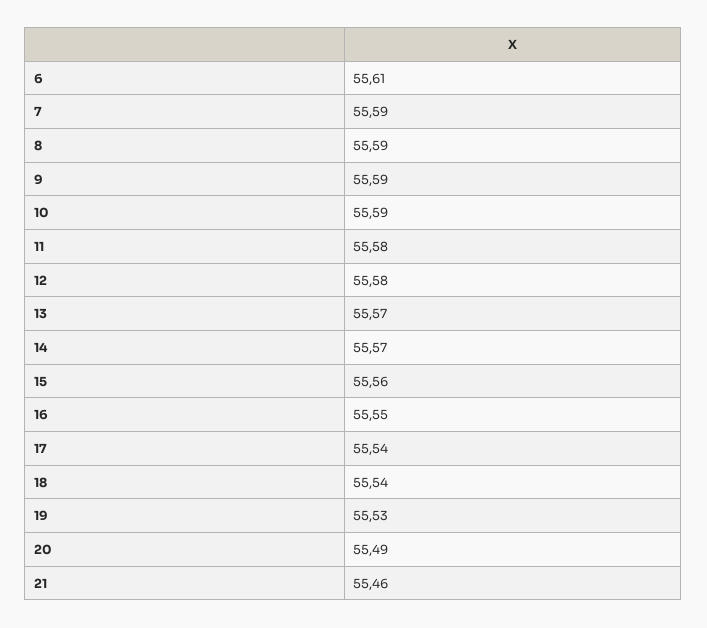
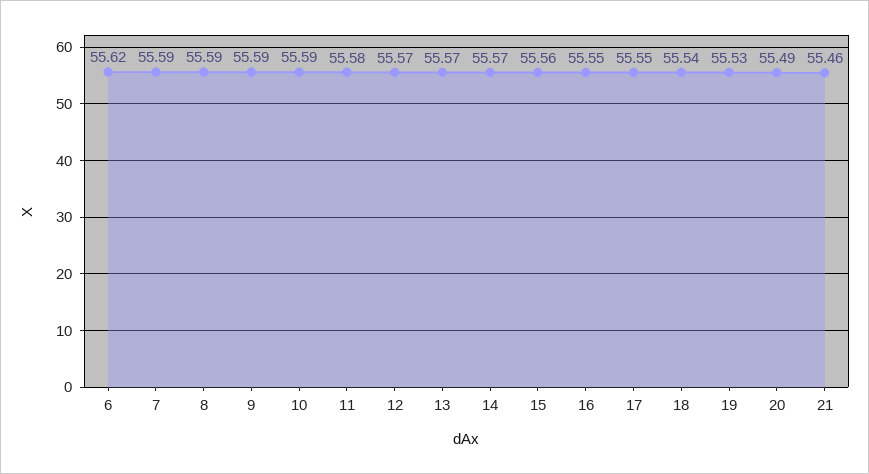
  {
-   "6": 55.61,
+   "6": 55.62,
    "7": 55.59,
    "8": 55.59,
    "9": 55.59,
    "10": 55.59,
    "11": 55.58,
-   "12": 55.58,
+   "12": 55.57,
    "13": 55.57,
    "14": 55.57,
    "15": 55.56,
    "16": 55.55,
-   "17": 55.54,
+   "17": 55.55,
    "18": 55.54,
    "19": 55.53,
    "20": 55.49,
    "21": 55.46
  }

